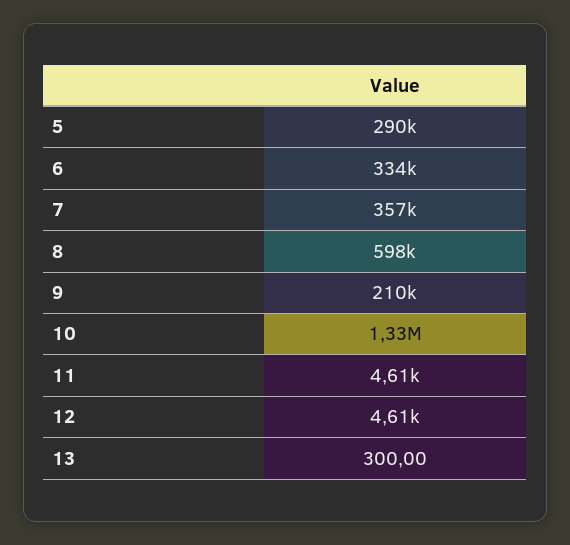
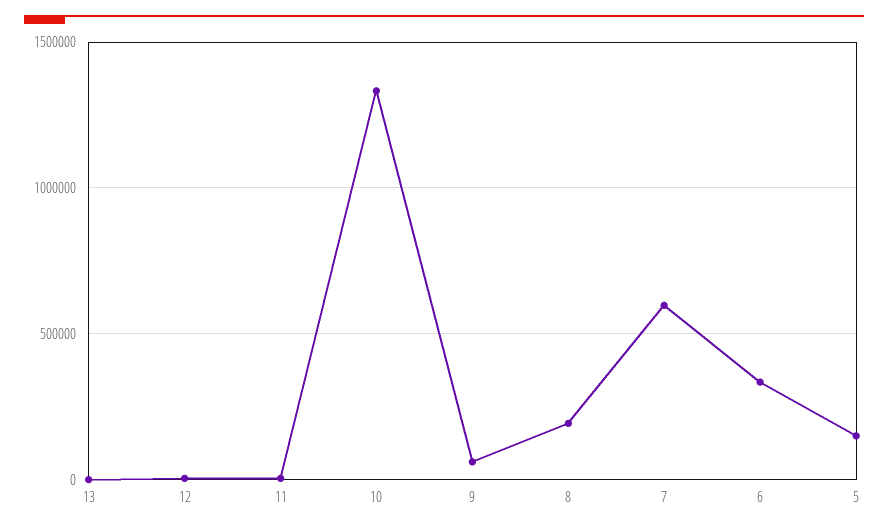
  {
-   "5": 290000,
+   "5": 150000,
    "6": 334000,
-   "7": 357000,
+   "7": 600000,
-   "8": 598000,
+   "8": 200000,
-   "9": 210000,
+   "9": 50000,
    "10": 1330000,
    "11": 4610,
    "12": 4610,
    "13": 300
  }

